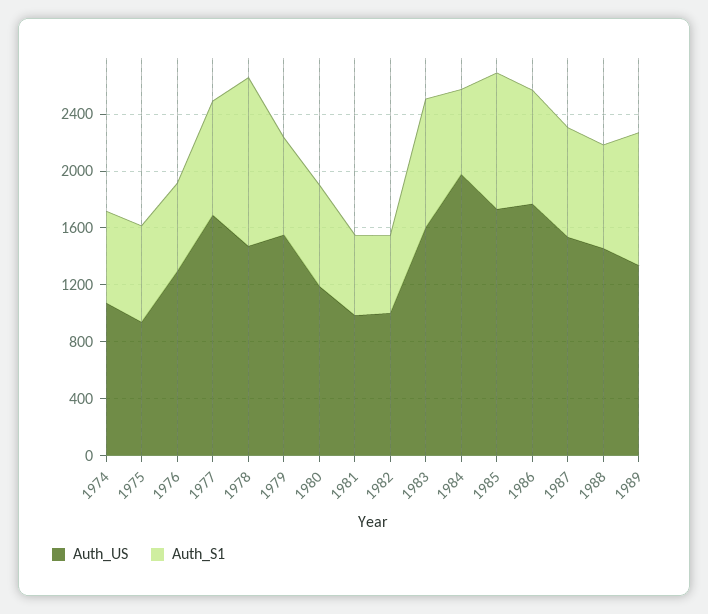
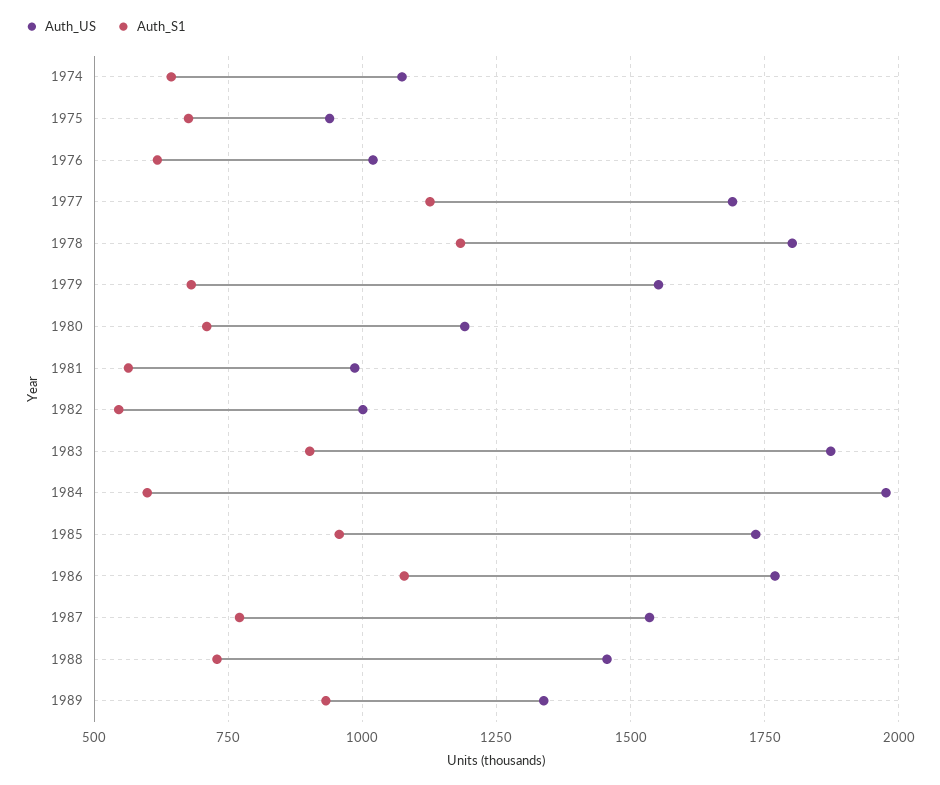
  {
    "Auth_US": {
      "1974": 1075,
      "1975": 950,
-     "1976": 1300,
+     "1976": 1025,
      "1977": 1700,
-     "1978": 1500,
+     "1978": 1800,
      "1979": 1550,
      "1980": 1200,
      "1981": 975,
      "1982": 1000,
-     "1983": 1600,
+     "1983": 1875,
      "1984": 1975,
      "1985": 1725,
      "1986": 1775,
      "1987": 1525,
      "1988": 1450,
      "1989": 1350
    },
    "Auth_S1": {
      "1974": 650,
      "1975": 675,
      "1976": 625,
-     "1977": 800,
+     "1977": 1125,
      "1978": 1175,
      "1979": 675,
      "1980": 700,
      "1981": 575,
      "1982": 550,
      "1983": 900,
      "1984": 600,
      "1985": 950,
-     "1986": 800,
+     "1986": 1075,
      "1987": 775,
      "1988": 725,
      "1989": 925
    }
  }

